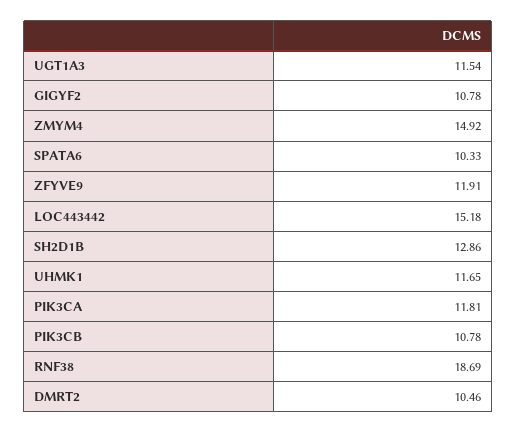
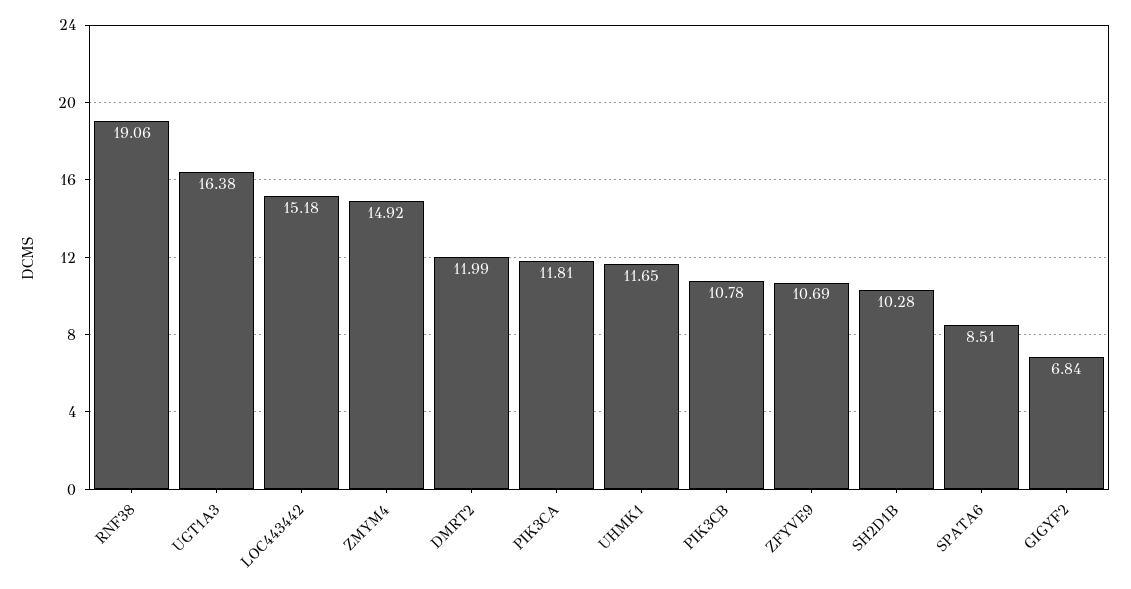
  {
-   "UGT1A3": 11.54,
+   "UGT1A3": 16.38,
-   "GIGYF2": 10.78,
+   "GIGYF2": 6.84,
    "ZMYM4": 14.92,
-   "SPATA6": 10.33,
+   "SPATA6": 8.51,
-   "ZFYVE9": 11.91,
+   "ZFYVE9": 10.69,
    "LOC443442": 15.18,
-   "SH2D1B": 12.86,
+   "SH2D1B": 10.28,
    "UHMK1": 11.65,
    "PIK3CA": 11.81,
    "PIK3CB": 10.78,
-   "RNF38": 18.69,
+   "RNF38": 19.06,
-   "DMRT2": 10.46
+   "DMRT2": 11.99
  }

